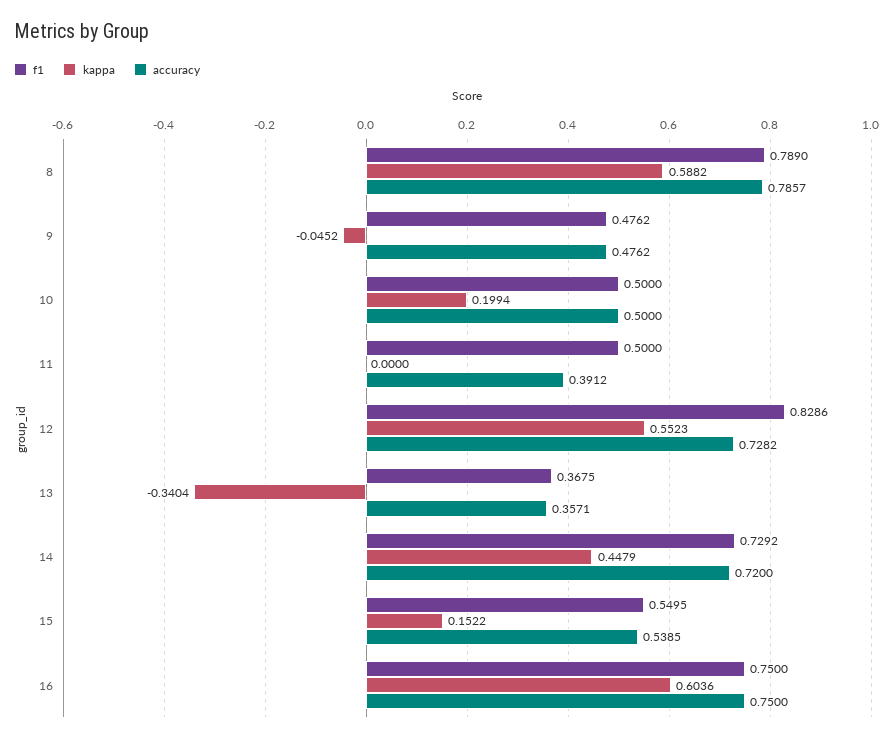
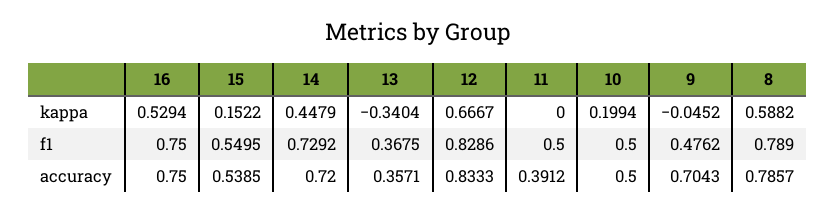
  {
    "f1": {
      "8": 0.789,
      "9": 0.4762,
      "10": 0.5,
      "11": 0.5,
      "12": 0.8286,
      "13": 0.3675,
      "14": 0.7292,
      "15": 0.5495,
      "16": 0.75
    },
    "kappa": {
      "8": 0.5882,
      "9": -0.0452,
      "10": 0.1994,
      "11": 0,
-     "12": 0.5523,
+     "12": 0.6667,
      "13": -0.3404,
      "14": 0.4479,
      "15": 0.1522,
-     "16": 0.6036
+     "16": 0.5294
    },
    "accuracy": {
      "8": 0.7857,
-     "9": 0.4762,
+     "9": 0.7043,
      "10": 0.5,
      "11": 0.3912,
-     "12": 0.7282,
+     "12": 0.8333,
      "13": 0.3571,
      "14": 0.72,
      "15": 0.5385,
      "16": 0.75
    }
  }

